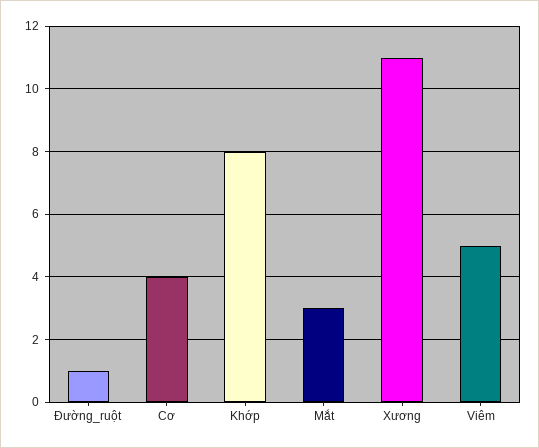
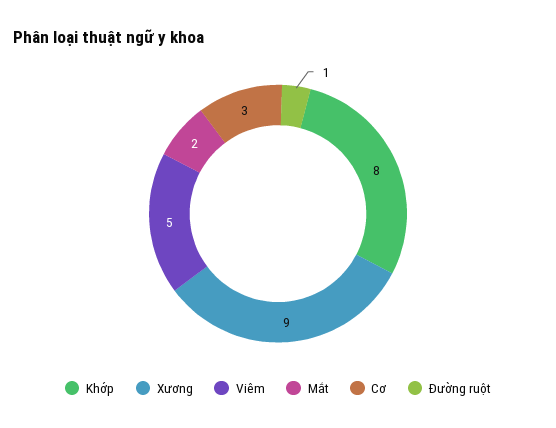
  {
    "Đường_ruột": 1,
-   "Cơ": 4,
+   "Cơ": 3,
    "Khớp": 8,
-   "Mắt": 3,
+   "Mắt": 2,
-   "Xương": 11,
+   "Xương": 9,
    "Viêm": 5
  }

